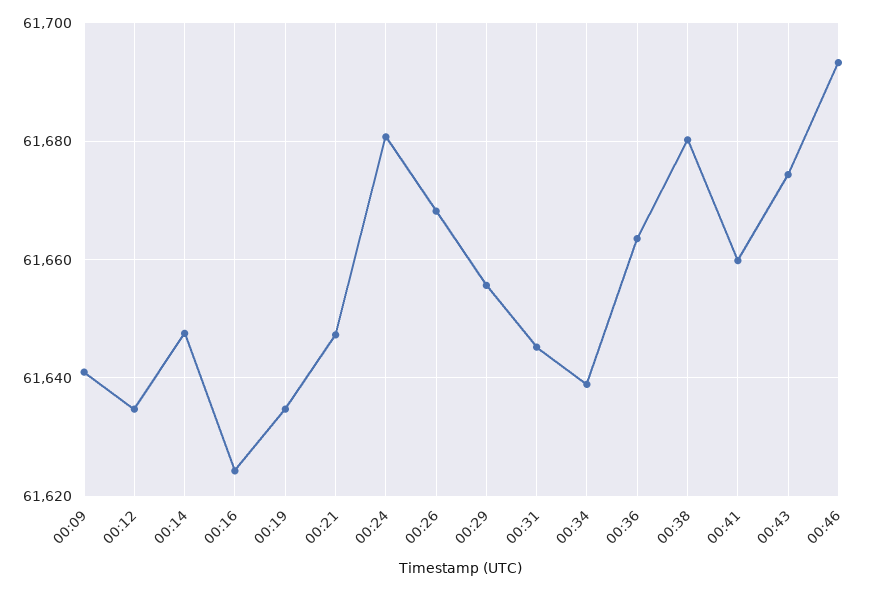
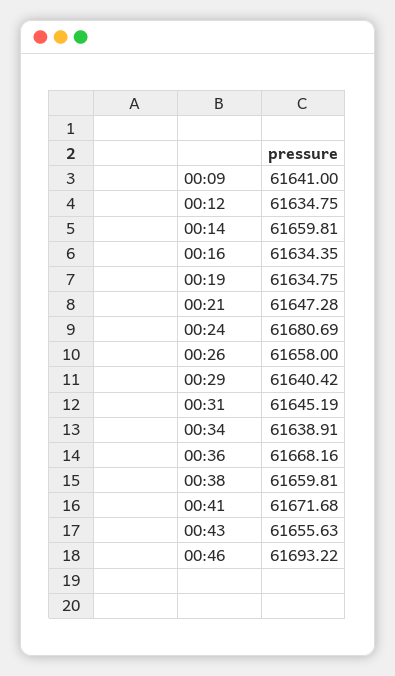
  {
    "00:09": 61641,
    "00:12": 61634.75,
-   "00:14": 61648,
+   "00:14": 61659.81,
-   "00:16": 61624,
+   "00:16": 61634.35,
    "00:19": 61634.75,
    "00:21": 61647.28,
    "00:24": 61680.69,
-   "00:26": 61668,
+   "00:26": 61658,
-   "00:29": 61656,
+   "00:29": 61640.42,
    "00:31": 61645.19,
    "00:34": 61638.91,
-   "00:36": 61664,
+   "00:36": 61668.16,
-   "00:38": 61680,
+   "00:38": 61659.81,
-   "00:41": 61660,
+   "00:41": 61671.68,
-   "00:43": 61674,
+   "00:43": 61655.63,
    "00:46": 61693.22
  }

